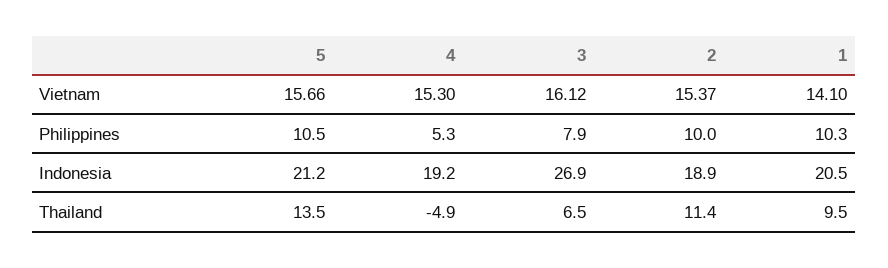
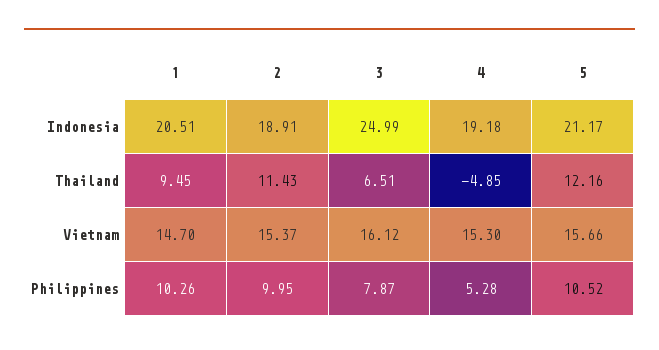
  {
    "5": {
      "Vietnam": 15.66,
      "Philippines": 10.52,
      "Indonesia": 21.17,
-     "Thailand": 13.5
+     "Thailand": 12.16
    },
    "4": {
      "Vietnam": 15.3,
      "Philippines": 5.28,
      "Indonesia": 19.18,
      "Thailand": -4.85
    },
    "3": {
      "Vietnam": 16.12,
      "Philippines": 7.87,
-     "Indonesia": 26.9,
+     "Indonesia": 24.99,
      "Thailand": 6.51
    },
    "2": {
      "Vietnam": 15.37,
      "Philippines": 9.95,
      "Indonesia": 18.91,
      "Thailand": 11.43
    },
    "1": {
-     "Vietnam": 14.1,
+     "Vietnam": 14.7,
      "Philippines": 10.26,
      "Indonesia": 20.51,
      "Thailand": 9.45
    }
  }

